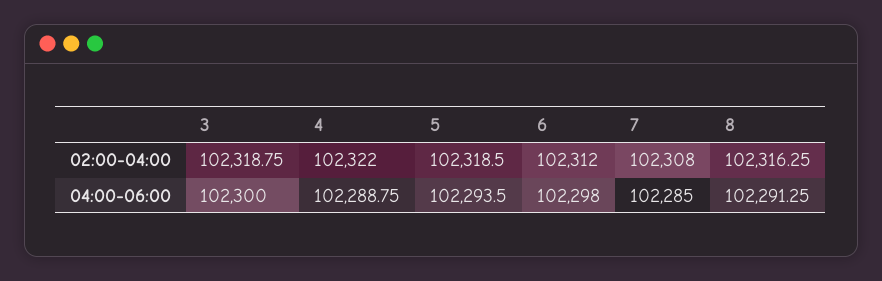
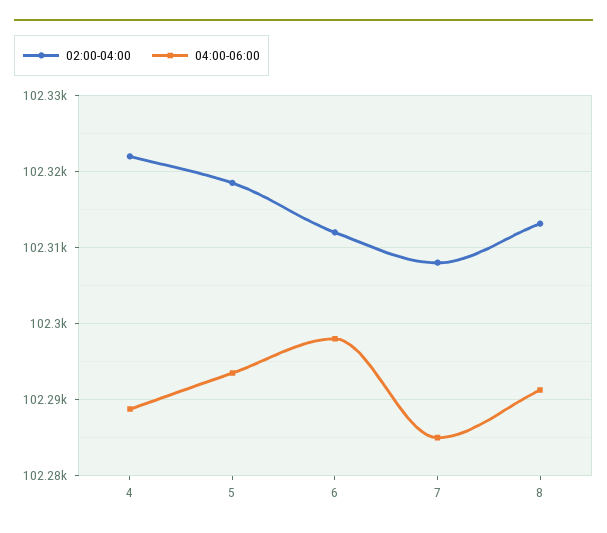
  {
    "02:00-04:00": {
-     "3": 102318.75,
      "4": 102322,
      "5": 102318.5,
      "6": 102312,
      "7": 102308,
-     "8": 102316.25
+     "8": 102313
    },
    "04:00-06:00": {
-     "3": 102300,
      "4": 102288.75,
      "5": 102293.5,
      "6": 102298,
      "7": 102285,
      "8": 102291.25
    }
  }

